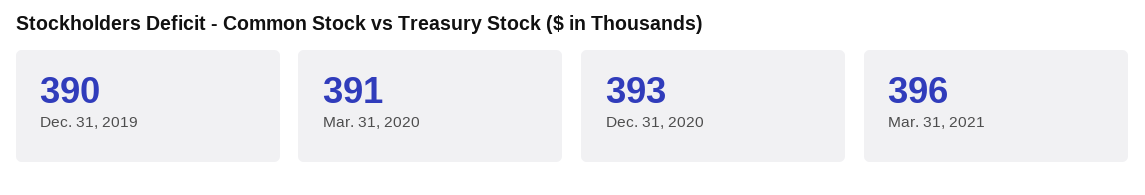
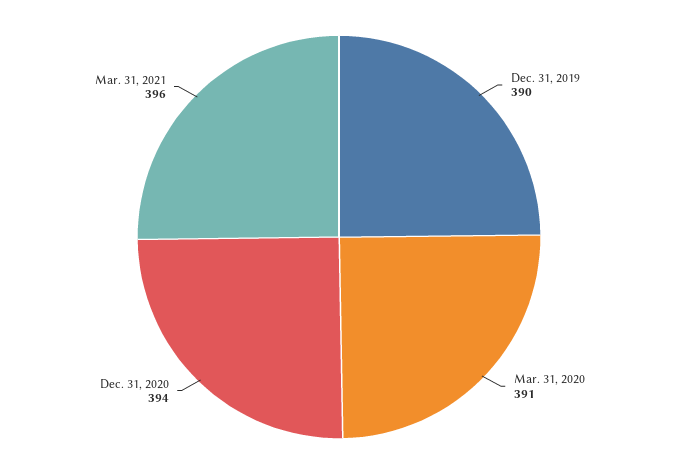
  {
    "Dec. 31, 2019": 390,
    "Mar. 31, 2020": 391,
-   "Dec. 31, 2020": 393,
+   "Dec. 31, 2020": 394,
    "Mar. 31, 2021": 396
  }

